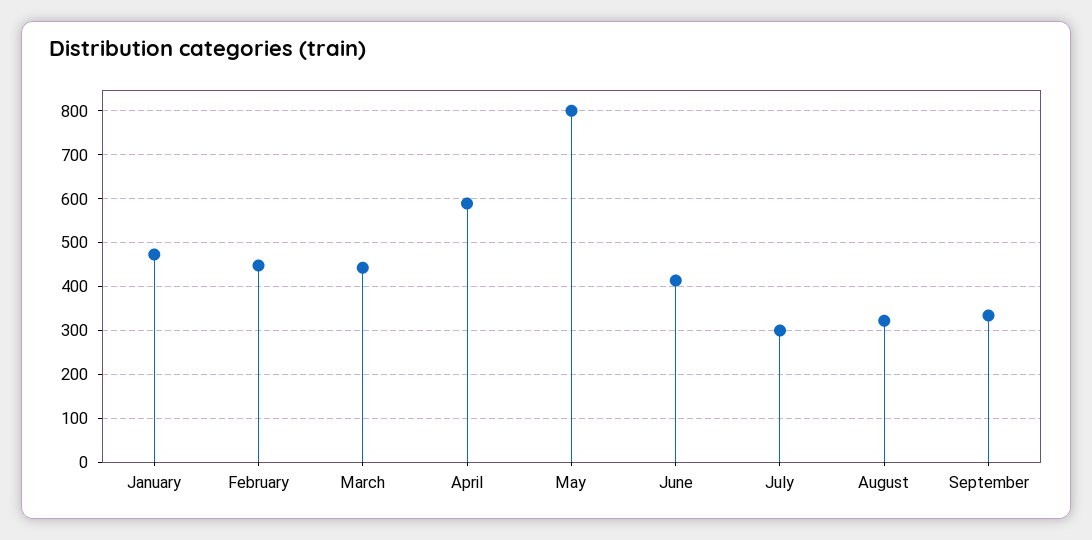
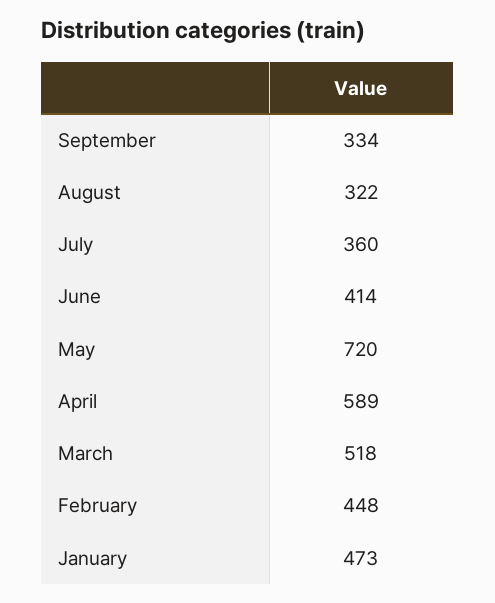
  {
    "January": 473,
    "February": 448,
-   "March": 440,
+   "March": 518,
    "April": 589,
-   "May": 800,
+   "May": 720,
    "June": 414,
-   "July": 300,
+   "July": 360,
    "August": 322,
    "September": 334
  }

